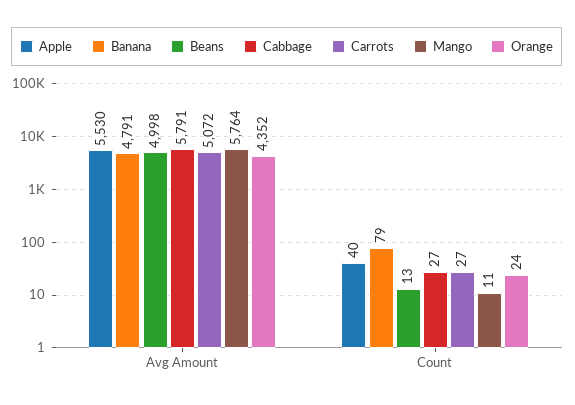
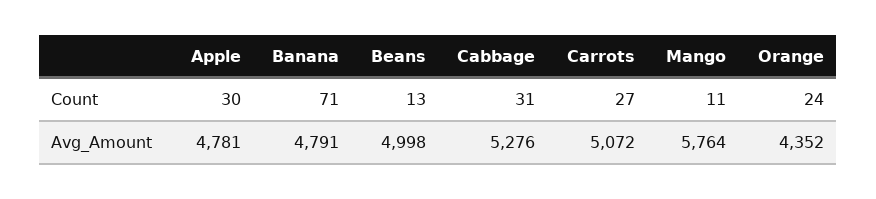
  {
    "Apple": {
-     "Avg Amount": 5530,
+     "Avg Amount": 4781,
-     "Count": 40
+     "Count": 30
    },
    "Banana": {
      "Avg Amount": 4791,
-     "Count": 79
+     "Count": 71
    },
    "Beans": {
      "Avg Amount": 4998,
      "Count": 13
    },
    "Cabbage": {
-     "Avg Amount": 5791,
+     "Avg Amount": 5276,
-     "Count": 27
+     "Count": 31
    },
    "Carrots": {
      "Avg Amount": 5072,
      "Count": 27
    },
    "Mango": {
      "Avg Amount": 5764,
      "Count": 11
    },
    "Orange": {
      "Avg Amount": 4352,
      "Count": 24
    }
  }

